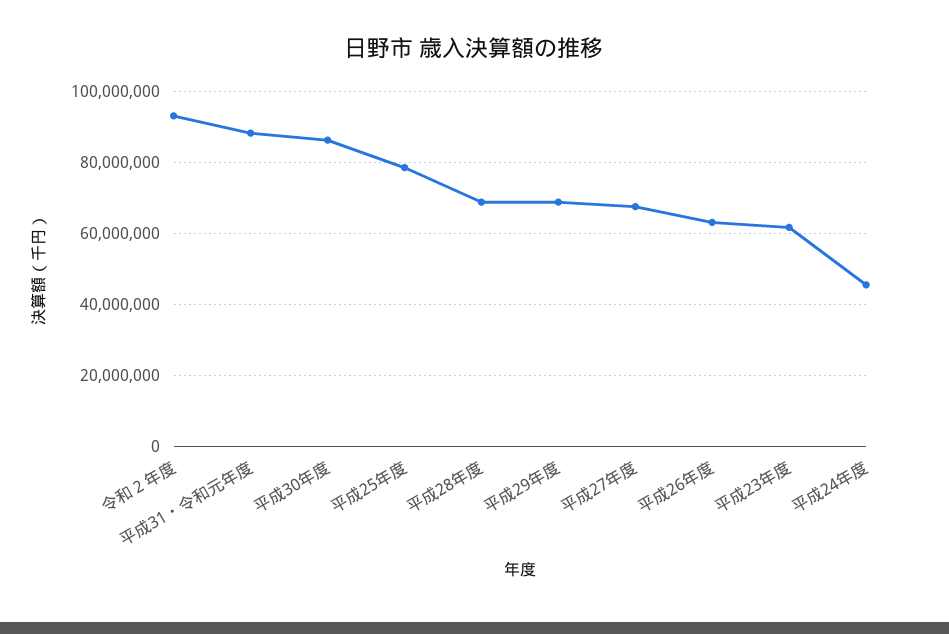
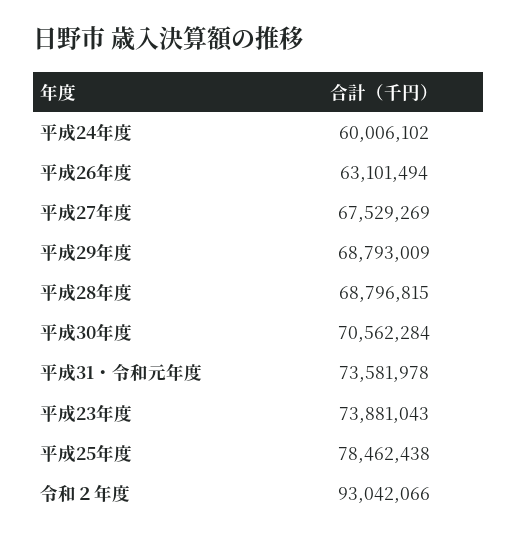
  {
    "令和２年度": 93042066,
-   "平成31・令和元年度": 88000000,
+   "平成31・令和元年度": 73581978,
-   "平成30年度": 86000000,
+   "平成30年度": 70562284,
    "平成25年度": 78462438,
    "平成28年度": 68796815,
    "平成29年度": 68793009,
    "平成27年度": 67529269,
    "平成26年度": 63101494,
-   "平成23年度": 62000000,
+   "平成23年度": 73881043,
-   "平成24年度": 46000000
+   "平成24年度": 60006102
  }

